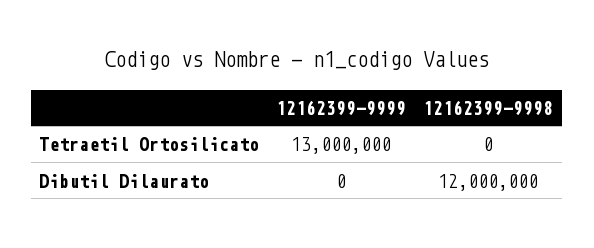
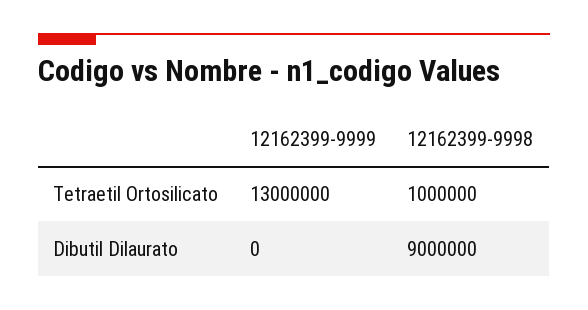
  {
    "12162399-9999": {
      "Tetraetil Ortosilicato": 13000000,
      "Dibutil Dilaurato": 0
    },
    "12162399-9998": {
-     "Tetraetil Ortosilicato": 0,
+     "Tetraetil Ortosilicato": 1000000,
-     "Dibutil Dilaurato": 12000000
+     "Dibutil Dilaurato": 9000000
    }
  }

